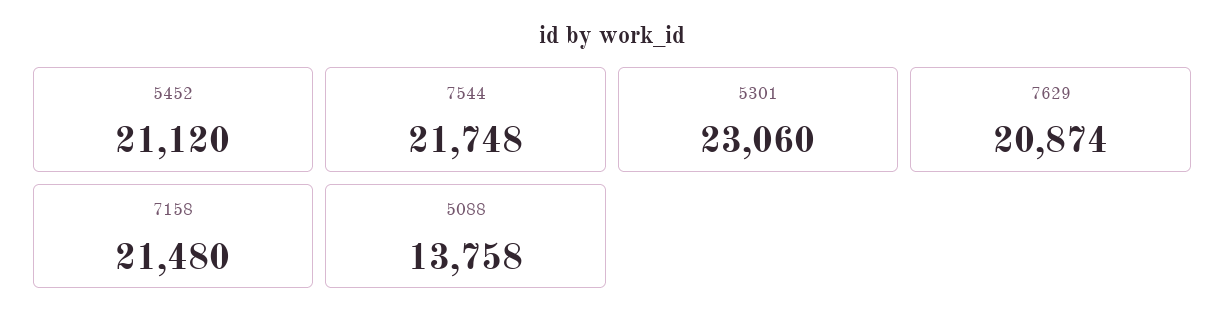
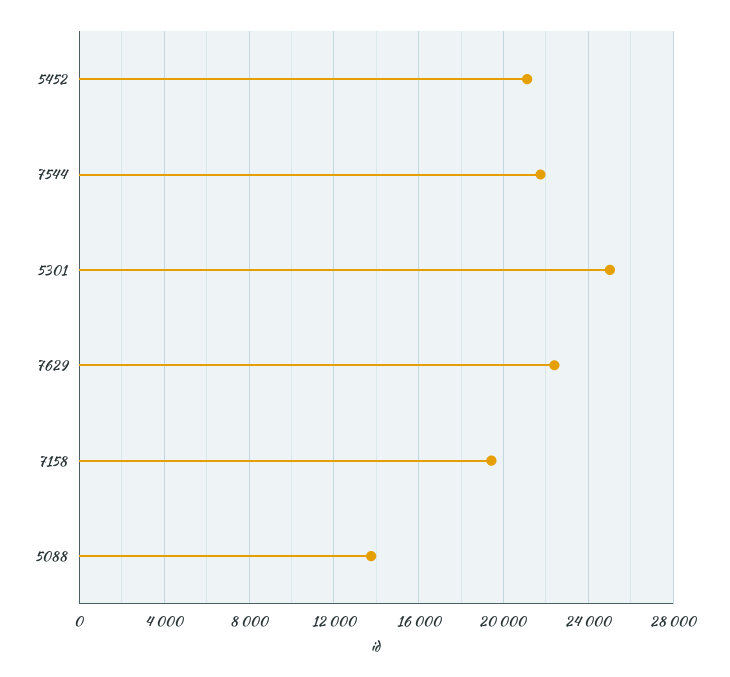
  {
    "5452": 21120,
    "7544": 21748,
-   "5301": 23060,
+   "5301": 25000,
-   "7629": 20874,
+   "7629": 22500,
-   "7158": 21480,
+   "7158": 19500,
    "5088": 13758
  }

